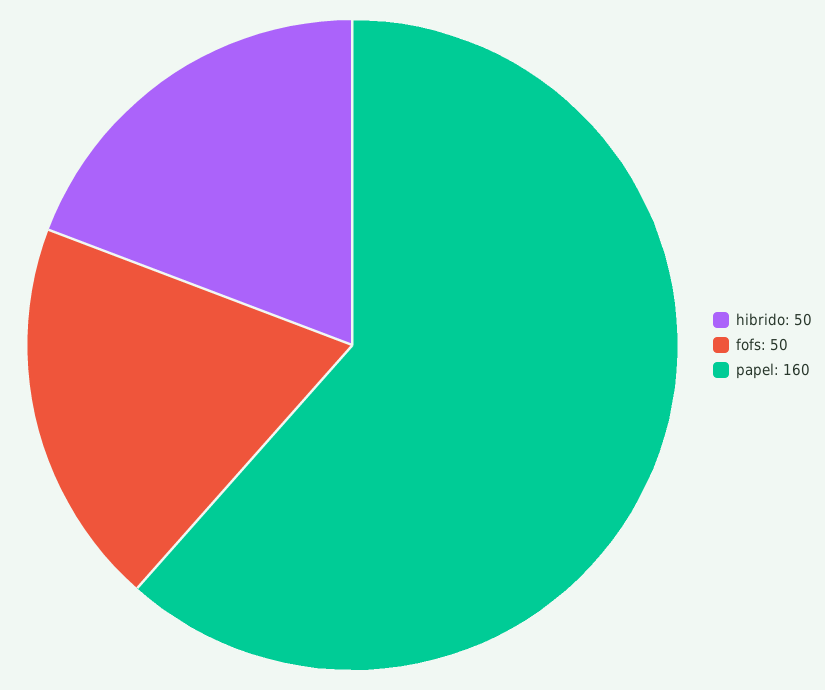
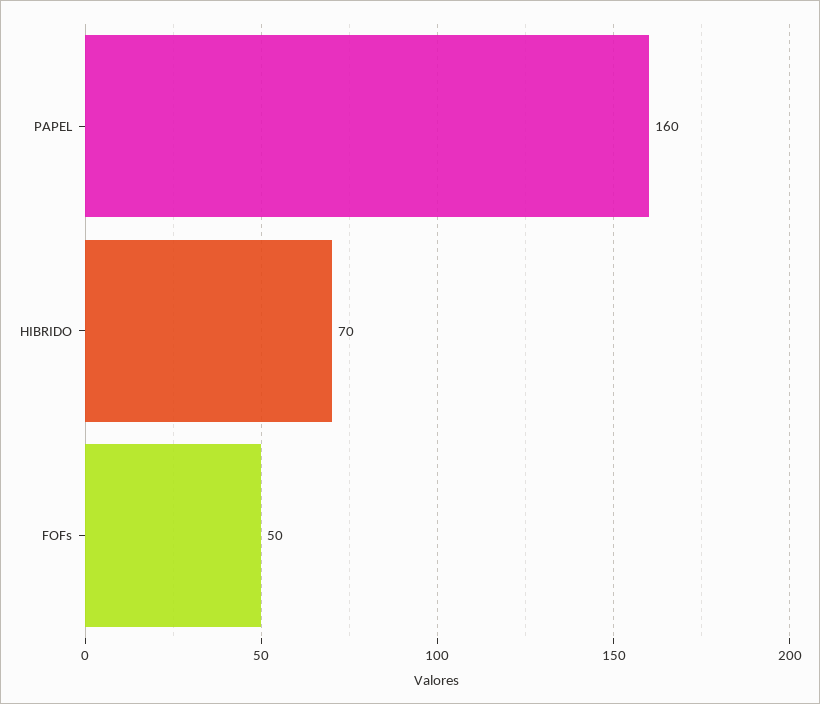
  {
-   "hibrido": 50,
+   "hibrido": 70,
    "fofs": 50,
    "papel": 160
  }

